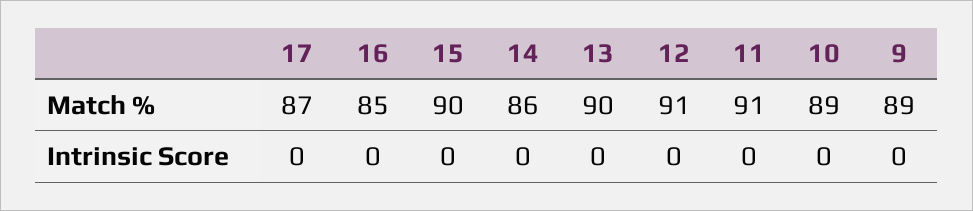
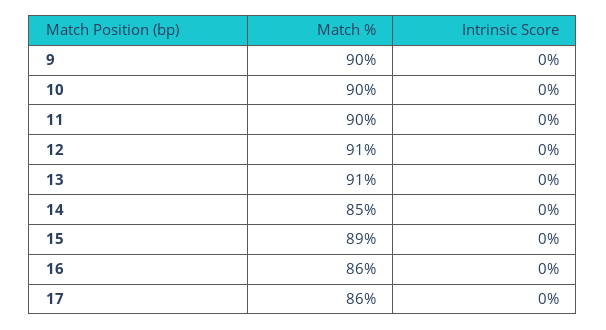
  {
    "17": {
-     "Match %": 87,
+     "Match %": 86,
      "Intrinsic Score": 0
    },
    "16": {
-     "Match %": 85,
+     "Match %": 86,
      "Intrinsic Score": 0
    },
    "15": {
-     "Match %": 90,
+     "Match %": 89,
      "Intrinsic Score": 0
    },
    "14": {
-     "Match %": 86,
+     "Match %": 85,
      "Intrinsic Score": 0
    },
    "13": {
-     "Match %": 90,
+     "Match %": 91,
      "Intrinsic Score": 0
    },
    "12": {
      "Match %": 91,
      "Intrinsic Score": 0
    },
    "11": {
-     "Match %": 91,
+     "Match %": 90,
      "Intrinsic Score": 0
    },
    "10": {
-     "Match %": 89,
+     "Match %": 90,
      "Intrinsic Score": 0
    },
    "9": {
-     "Match %": 89,
+     "Match %": 90,
      "Intrinsic Score": 0
    }
  }

